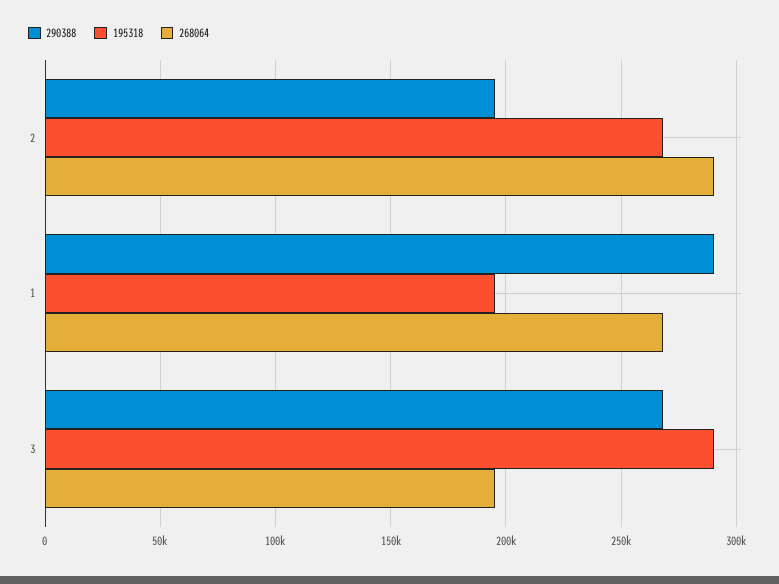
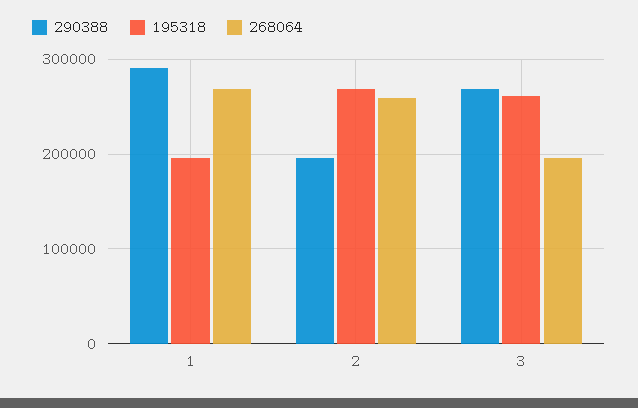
  {
    "290388": {
      "2": 195000,
      "1": 290000,
      "3": 270000
    },
    "195318": {
      "2": 270000,
      "1": 195000,
-     "3": 290000
+     "3": 260000
    },
    "268064": {
-     "2": 290000,
+     "2": 260000,
      "1": 270000,
      "3": 195000
    }
  }

